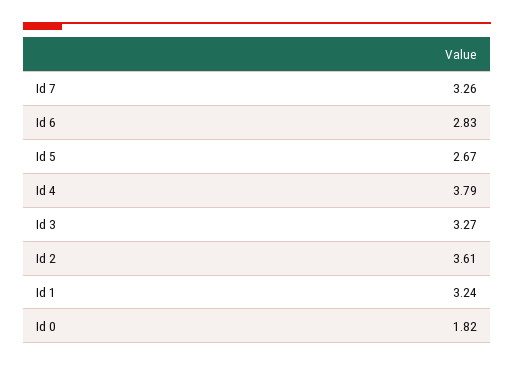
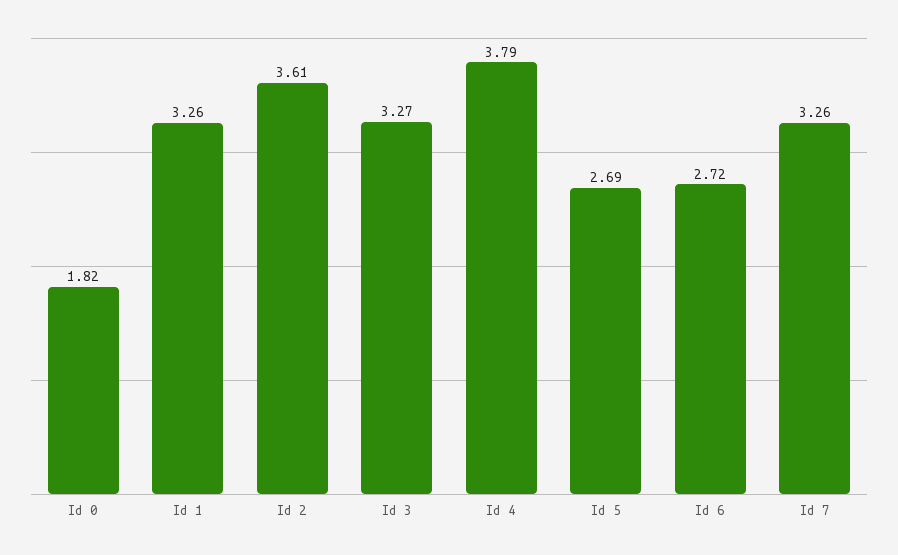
  {
    "Id 7": 3.26,
-   "Id 6": 2.83,
+   "Id 6": 2.72,
-   "Id 5": 2.67,
+   "Id 5": 2.69,
    "Id 4": 3.79,
    "Id 3": 3.27,
    "Id 2": 3.61,
-   "Id 1": 3.24,
+   "Id 1": 3.26,
    "Id 0": 1.82
  }

